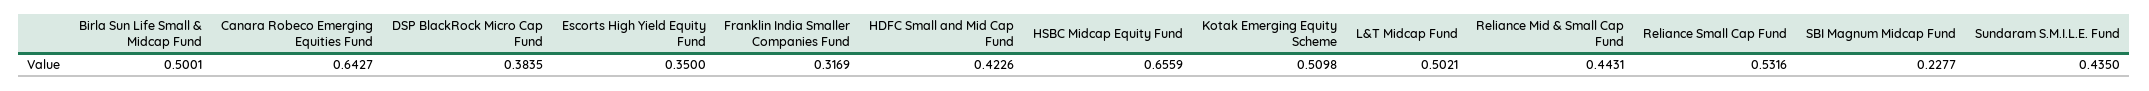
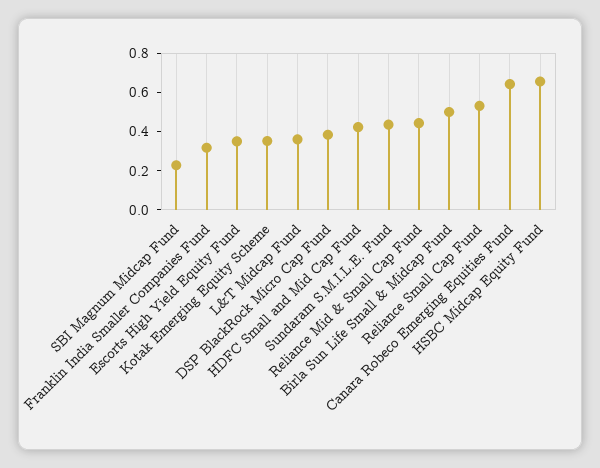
  {
    "Birla Sun Life Small & Midcap Fund": 0.5001,
    "Canara Robeco Emerging Equities Fund": 0.6427,
    "DSP BlackRock Micro Cap Fund": 0.3835,
    "Escorts High Yield Equity Fund": 0.35,
    "Franklin India Smaller Companies Fund": 0.3169,
    "HDFC Small and Mid Cap Fund": 0.4226,
    "HSBC Midcap Equity Fund": 0.6559,
-   "Kotak Emerging Equity Scheme": 0.5098,
+   "Kotak Emerging Equity Scheme": 0.35,
-   "L&T Midcap Fund": 0.5021,
+   "L&T Midcap Fund": 0.35,
    "Reliance Mid & Small Cap Fund": 0.4431,
    "Reliance Small Cap Fund": 0.5316,
    "SBI Magnum Midcap Fund": 0.2277,
    "Sundaram S.M.I.L.E. Fund": 0.435
  }

